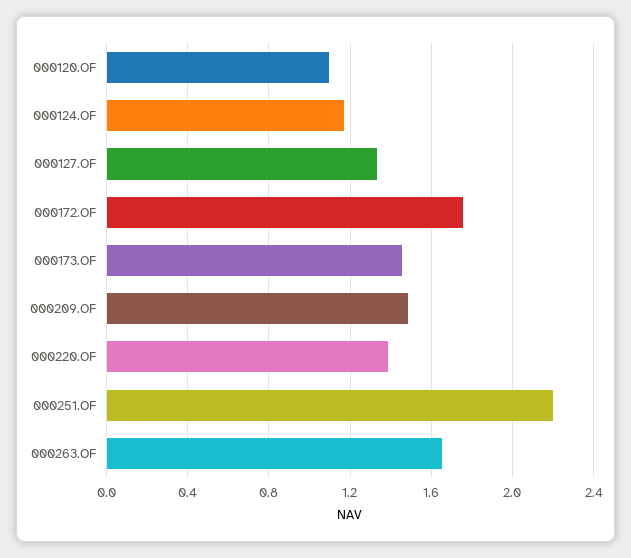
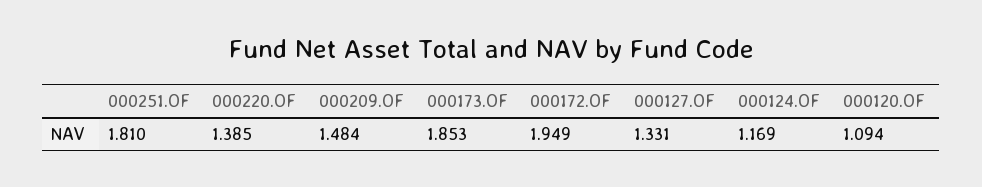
  {
    "000120.OF": 1.094,
    "000124.OF": 1.169,
    "000127.OF": 1.331,
-   "000172.OF": 1.75,
+   "000172.OF": 1.949,
-   "000173.OF": 1.45,
+   "000173.OF": 1.853,
    "000209.OF": 1.484,
    "000220.OF": 1.385,
-   "000251.OF": 2.2,
+   "000251.OF": 1.81
-   "000263.OF": 1.65
  }

